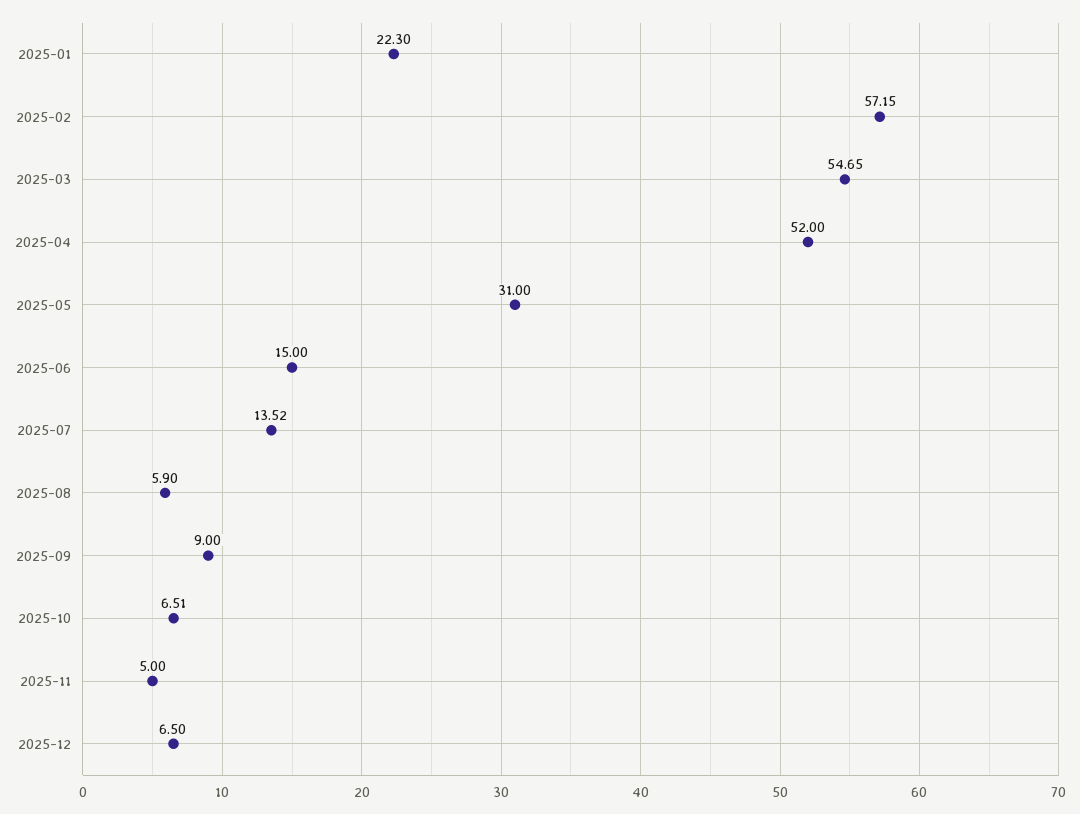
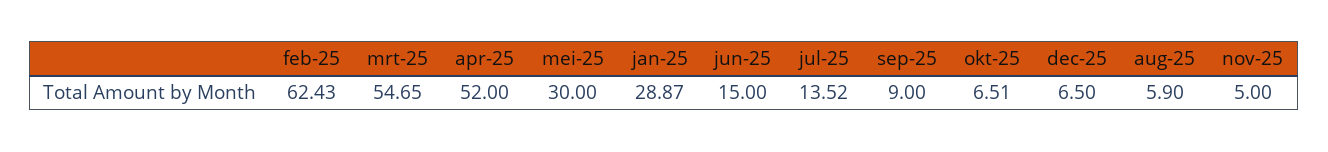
  {
-   "2025-01": 22.3,
+   "2025-01": 28.87,
-   "2025-02": 57.15,
+   "2025-02": 62.43,
    "2025-03": 54.65,
    "2025-04": 52,
-   "2025-05": 31,
+   "2025-05": 30,
    "2025-06": 15,
    "2025-07": 13.52,
    "2025-08": 5.9,
    "2025-09": 9,
    "2025-10": 6.51,
    "2025-11": 5,
    "2025-12": 6.5
  }

